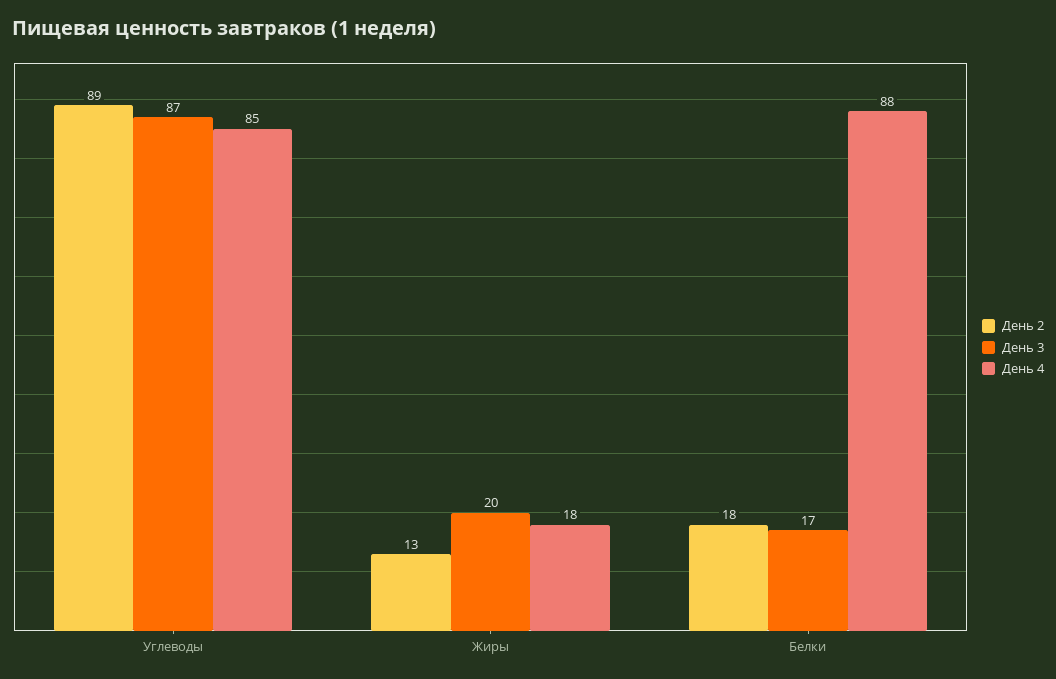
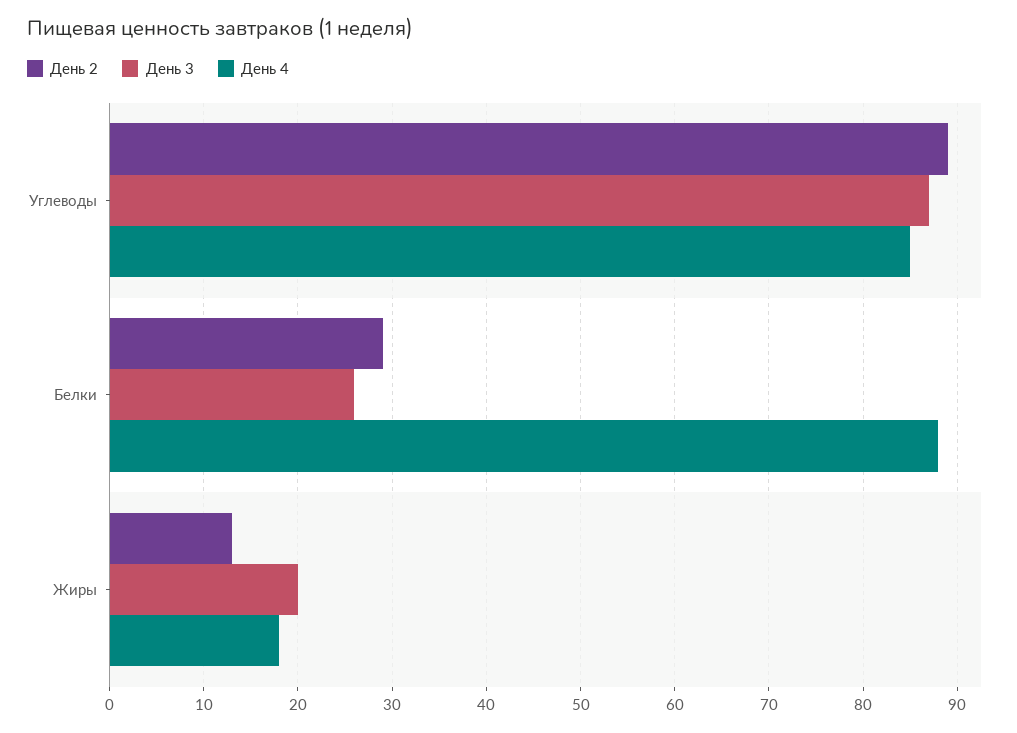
  {
    "День 2": {
      "Углеводы": 89,
      "Жиры": 13,
-     "Белки": 18
+     "Белки": 29
    },
    "День 3": {
      "Углеводы": 87,
      "Жиры": 20,
-     "Белки": 17
+     "Белки": 26
    },
    "День 4": {
      "Углеводы": 85,
      "Жиры": 18,
      "Белки": 88
    }
  }

